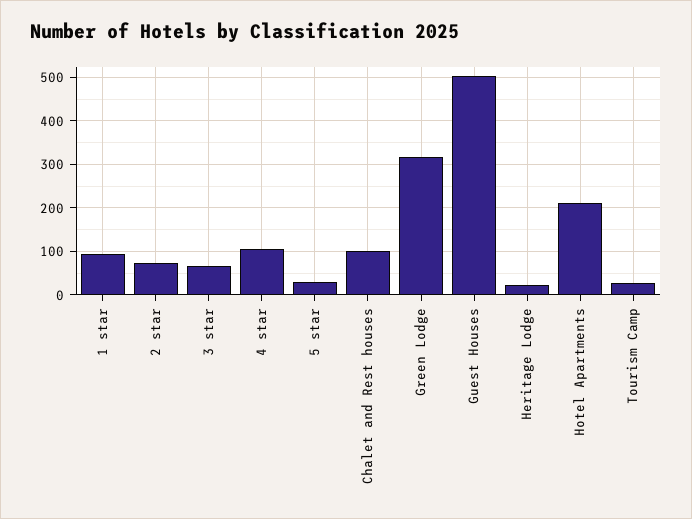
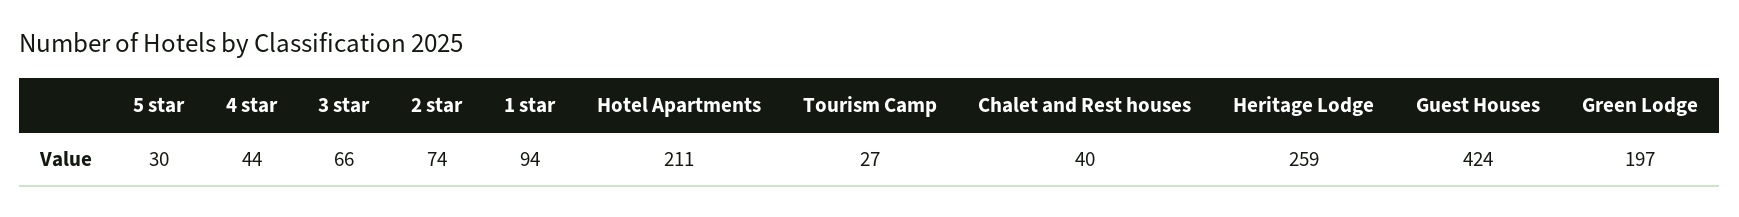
  {
    "1 star": 94,
    "2 star": 74,
    "3 star": 66,
-   "4 star": 100,
+   "4 star": 44,
    "5 star": 30,
-   "Chalet and Rest houses": 100,
+   "Chalet and Rest houses": 40,
-   "Green Lodge": 320,
+   "Green Lodge": 197,
-   "Guest Houses": 500,
+   "Guest Houses": 424,
-   "Heritage Lodge": 20,
+   "Heritage Lodge": 259,
    "Hotel Apartments": 211,
    "Tourism Camp": 27
  }

